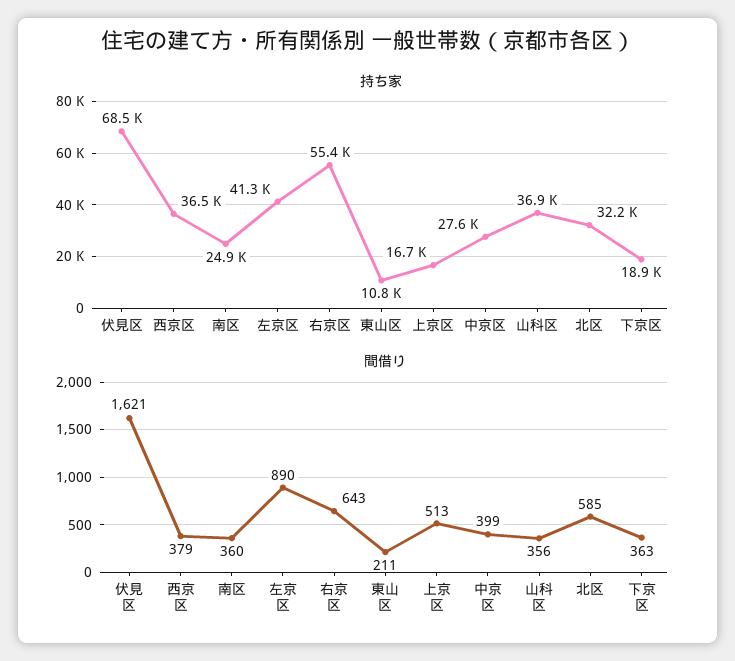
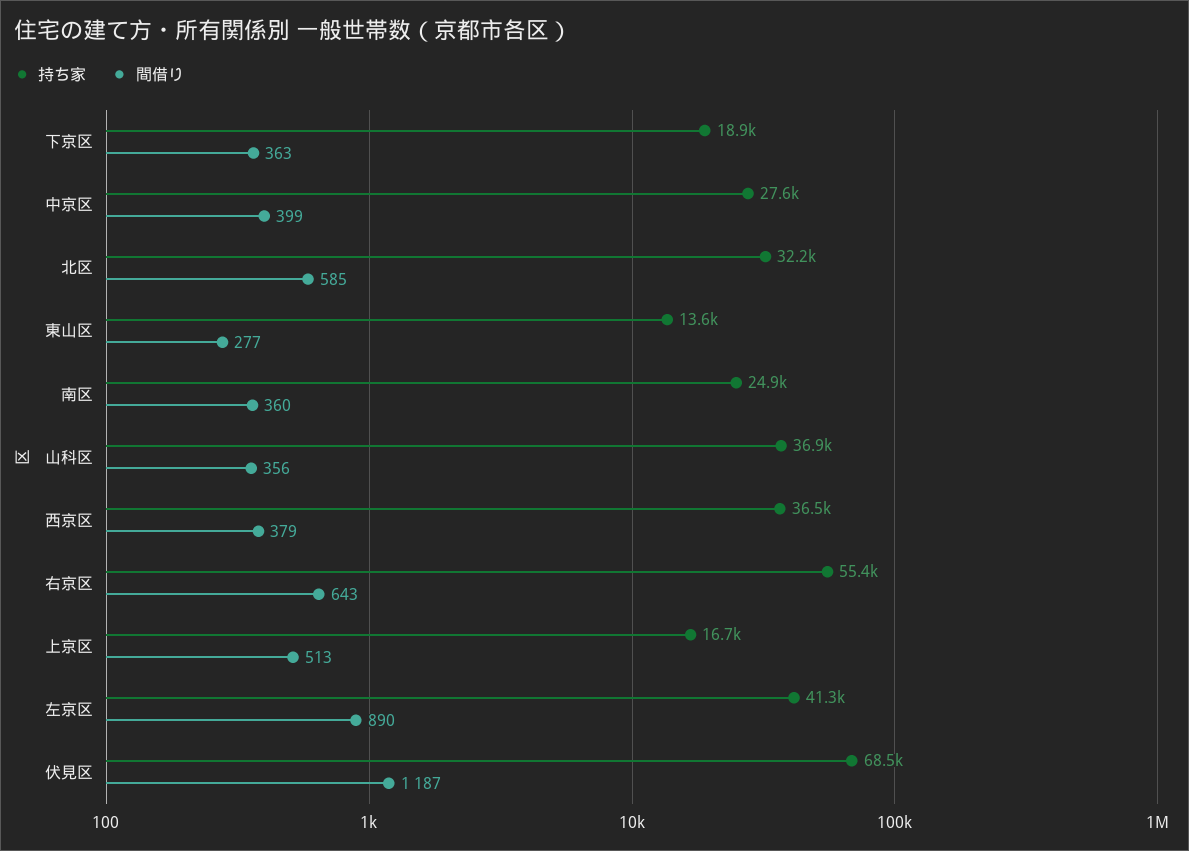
  {
    "持ち家": {
      "伏見区": 68500,
      "西京区": 36500,
      "南区": 24900,
      "左京区": 41300,
      "右京区": 55400,
-     "東山区": 10800,
+     "東山区": 13600,
      "上京区": 16700,
      "中京区": 27600,
      "山科区": 36900,
      "北区": 32200,
      "下京区": 18900
    },
    "間借り": {
-     "伏見区": 1621,
+     "伏見区": 1187,
      "西京区": 379,
      "南区": 360,
      "左京区": 890,
      "右京区": 643,
-     "東山区": 211,
+     "東山区": 277,
      "上京区": 513,
      "中京区": 399,
      "山科区": 356,
      "北区": 585,
      "下京区": 363
    }
  }

